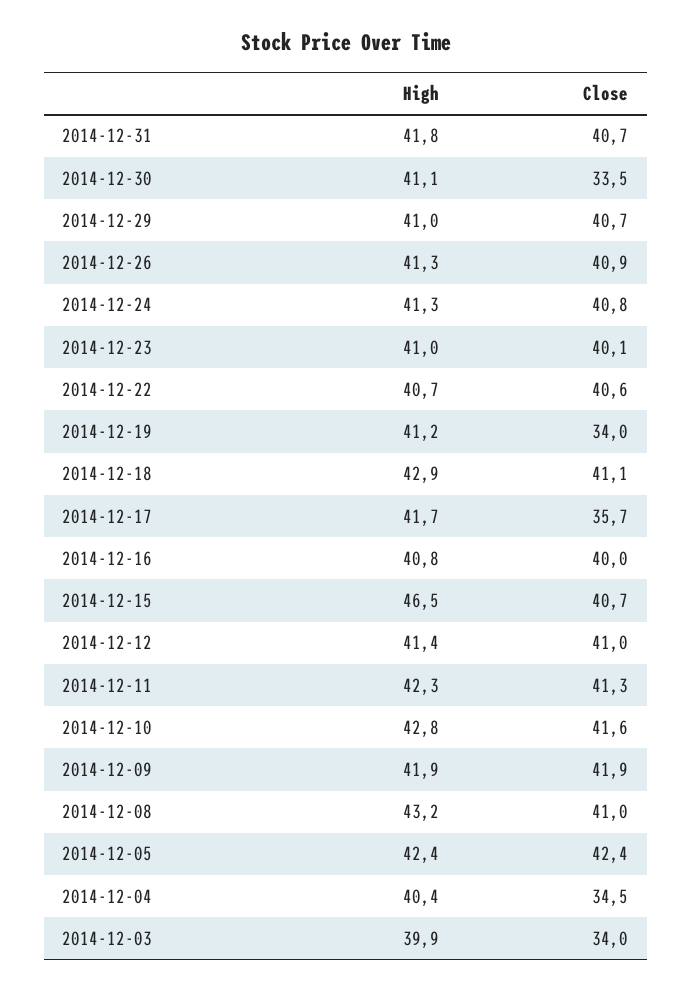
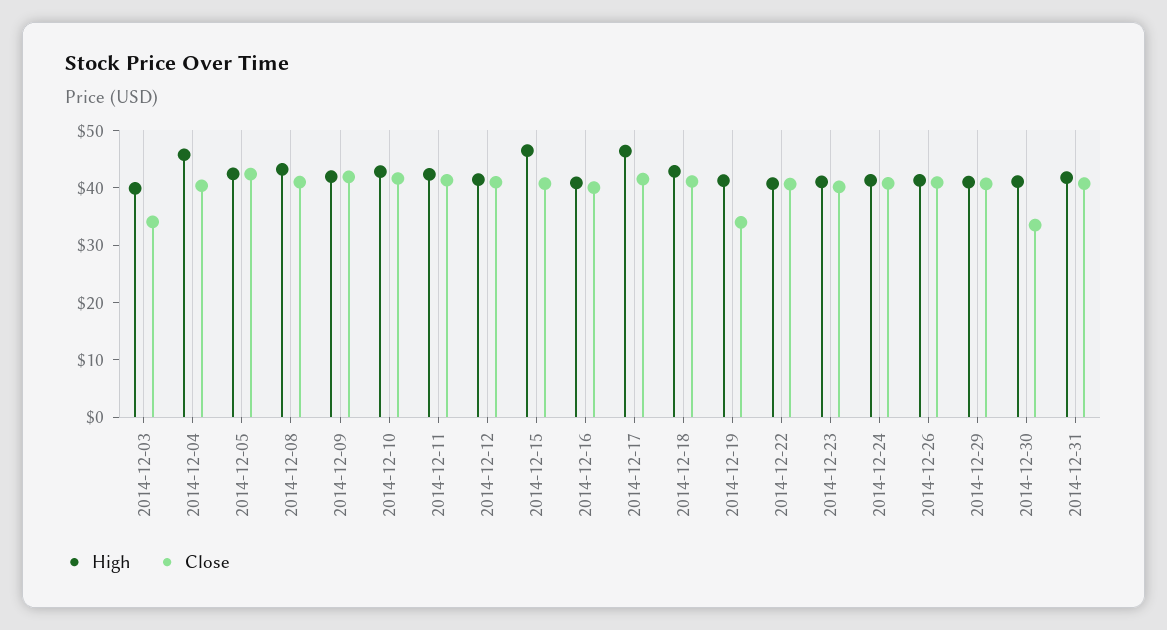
  {
    "High": {
      "2014-12-31": 41.8,
      "2014-12-30": 41.1,
      "2014-12-29": 41,
      "2014-12-26": 41.3,
      "2014-12-24": 41.3,
      "2014-12-23": 41,
      "2014-12-22": 40.7,
      "2014-12-19": 41.2,
      "2014-12-18": 42.9,
-     "2014-12-17": 41.7,
+     "2014-12-17": 46,
      "2014-12-16": 40.8,
      "2014-12-15": 46.5,
      "2014-12-12": 41.4,
      "2014-12-11": 42.3,
      "2014-12-10": 42.8,
      "2014-12-09": 41.9,
      "2014-12-08": 43.2,
      "2014-12-05": 42.4,
-     "2014-12-04": 40.4,
+     "2014-12-04": 46,
      "2014-12-03": 39.9
    },
    "Close": {
      "2014-12-31": 40.7,
      "2014-12-30": 33.5,
      "2014-12-29": 40.7,
      "2014-12-26": 40.9,
      "2014-12-24": 40.8,
      "2014-12-23": 40.1,
      "2014-12-22": 40.6,
      "2014-12-19": 34,
      "2014-12-18": 41.1,
-     "2014-12-17": 35.7,
+     "2014-12-17": 42,
      "2014-12-16": 40,
      "2014-12-15": 40.7,
      "2014-12-12": 41,
      "2014-12-11": 41.3,
      "2014-12-10": 41.6,
      "2014-12-09": 41.9,
      "2014-12-08": 41,
      "2014-12-05": 42.4,
-     "2014-12-04": 34.5,
+     "2014-12-04": 40,
      "2014-12-03": 34
    }
  }

